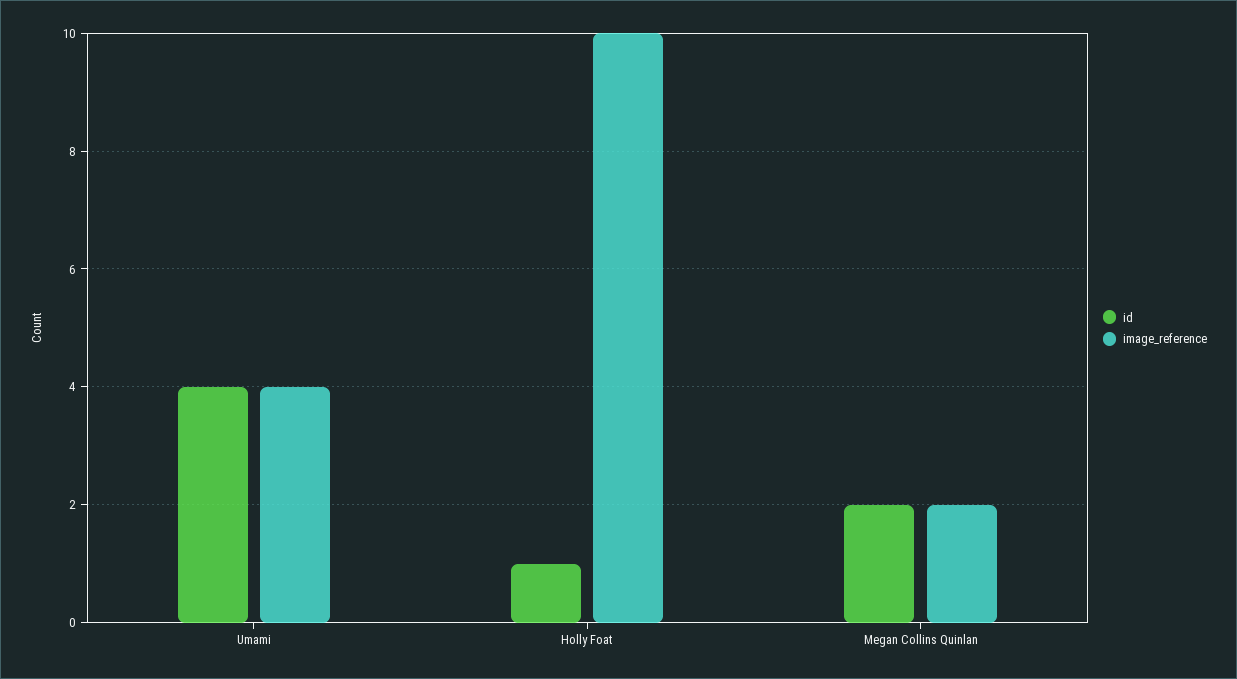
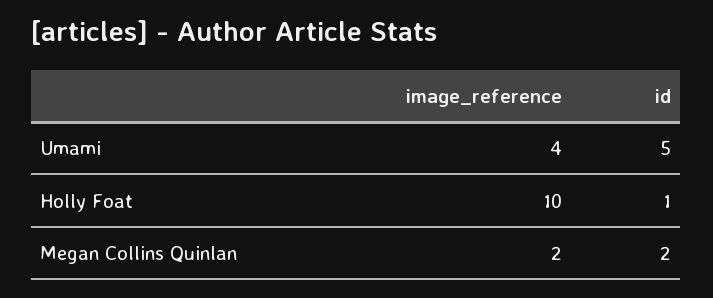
  {
    "id": {
-     "Umami": 4,
+     "Umami": 5,
      "Holly Foat": 1,
      "Megan Collins Quinlan": 2
    },
    "image_reference": {
      "Umami": 4,
      "Holly Foat": 10,
      "Megan Collins Quinlan": 2
    }
  }

